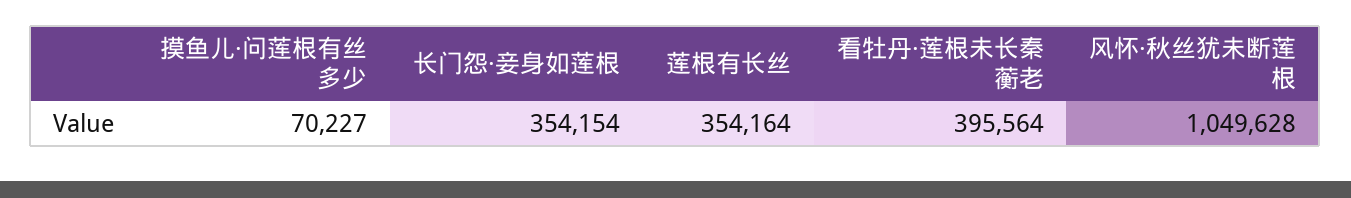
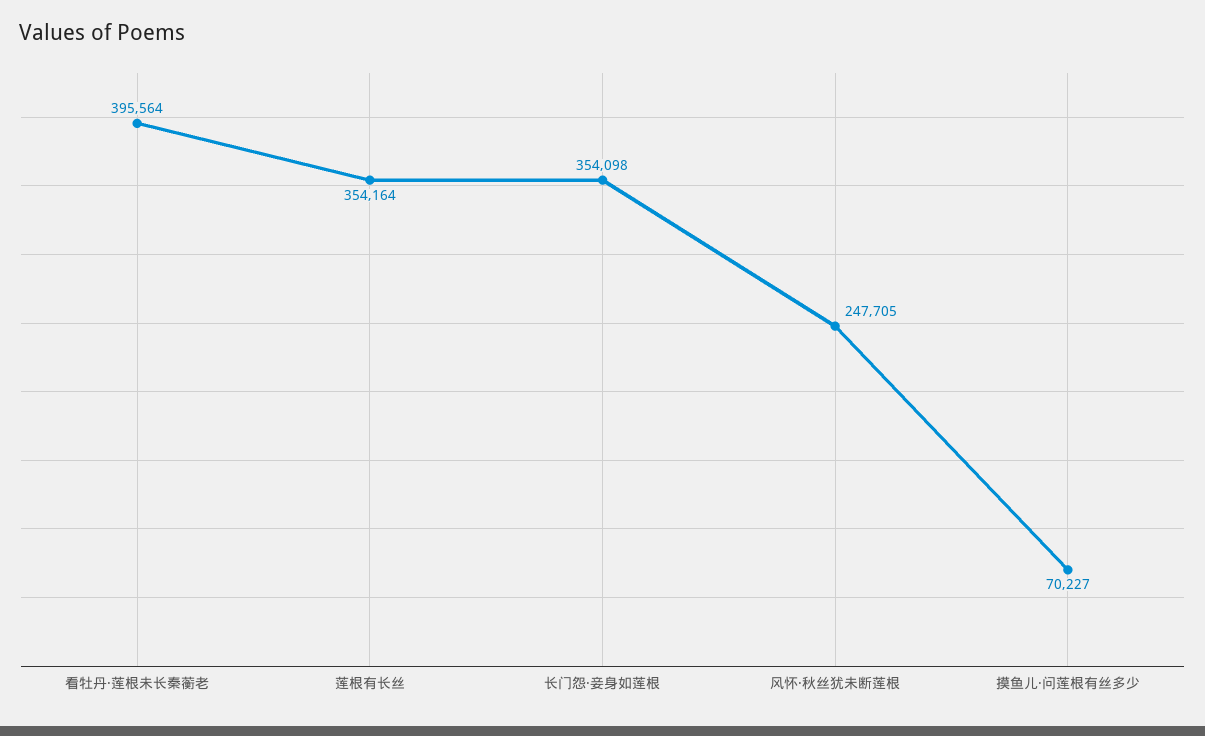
  {
    "摸鱼儿·问莲根有丝多少": 70227,
-   "长门怨·妾身如莲根": 354154,
+   "长门怨·妾身如莲根": 354098,
    "莲根有长丝": 354164,
    "看牡丹·莲根未长秦蘅老": 395564,
-   "风怀·秋丝犹未断莲根": 1049628
+   "风怀·秋丝犹未断莲根": 247705
  }

